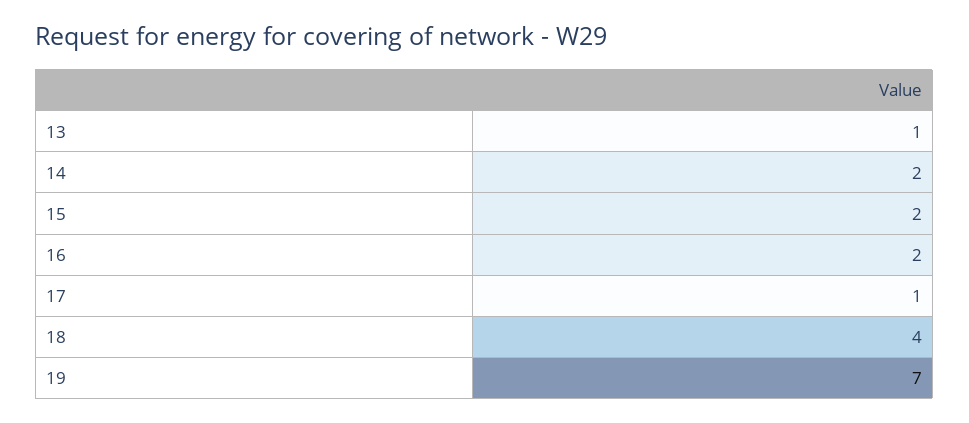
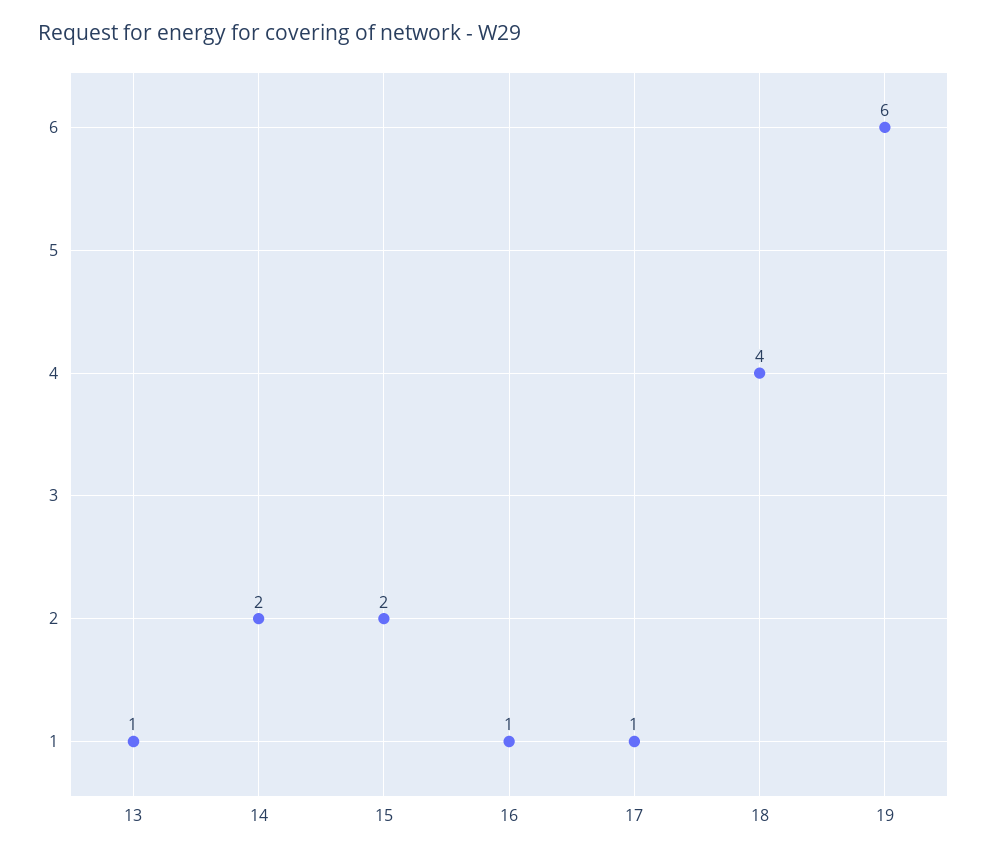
  {
    "13": 1,
    "14": 2,
    "15": 2,
-   "16": 2,
+   "16": 1,
    "17": 1,
    "18": 4,
-   "19": 7
+   "19": 6
  }

